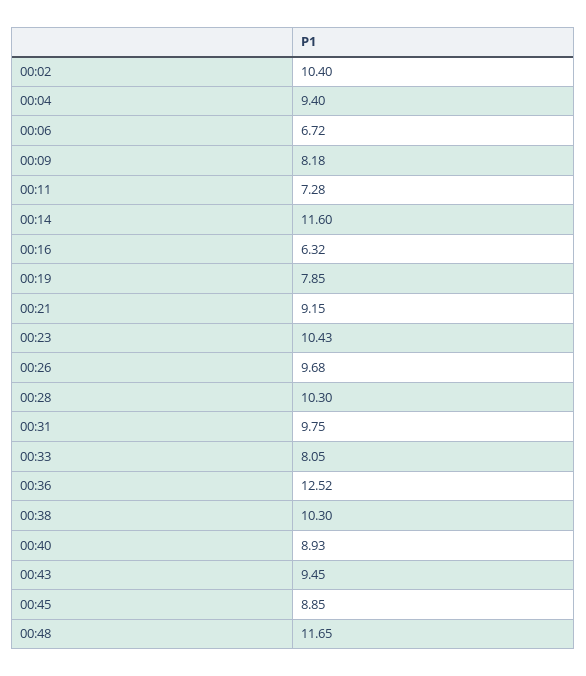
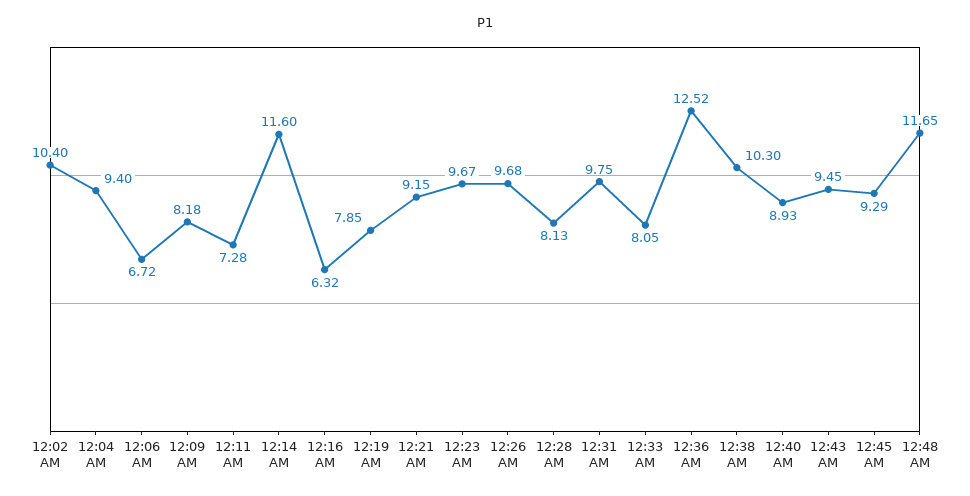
  {
    "00:02": 10.4,
    "00:04": 9.4,
    "00:06": 6.72,
    "00:09": 8.18,
    "00:11": 7.28,
    "00:14": 11.6,
    "00:16": 6.32,
    "00:19": 7.85,
    "00:21": 9.15,
-   "00:23": 10.43,
+   "00:23": 9.67,
    "00:26": 9.68,
-   "00:28": 10.3,
+   "00:28": 8.13,
    "00:31": 9.75,
    "00:33": 8.05,
    "00:36": 12.52,
    "00:38": 10.3,
    "00:40": 8.93,
    "00:43": 9.45,
-   "00:45": 8.85,
+   "00:45": 9.29,
    "00:48": 11.65
  }

